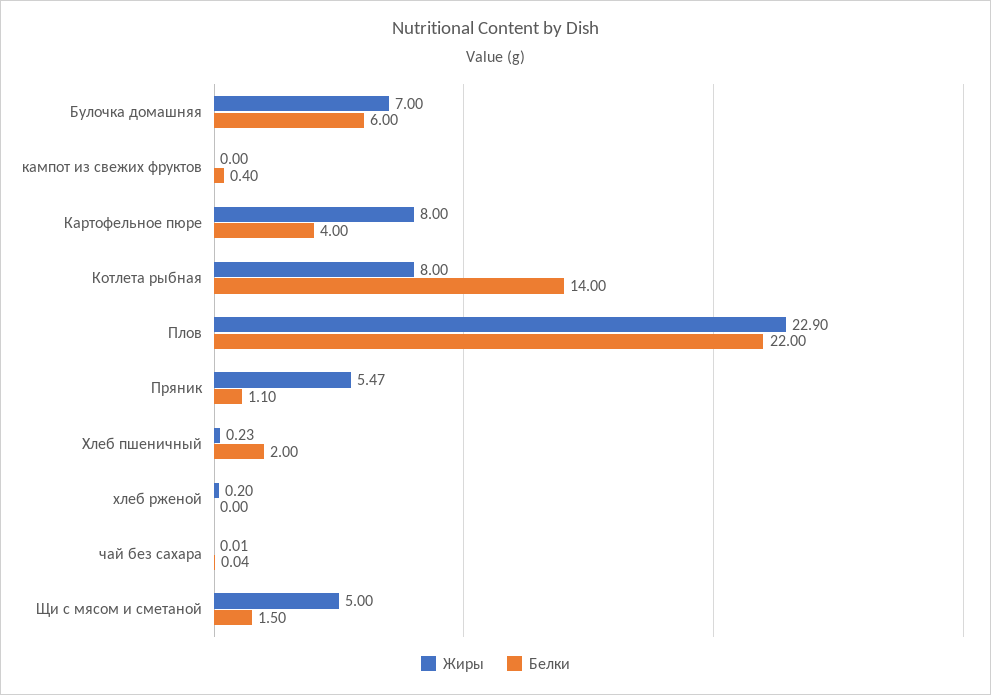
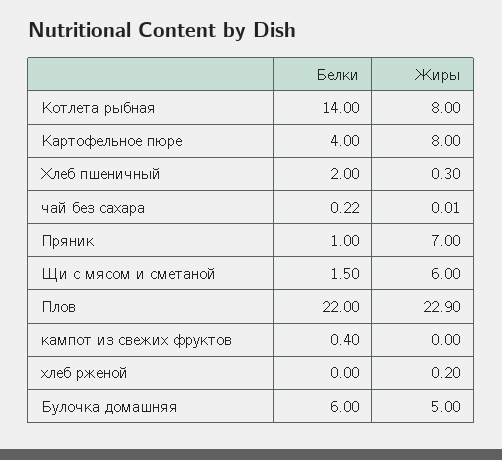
  {
    "Жиры": {
-     "Булочка домашняя": 7,
+     "Булочка домашняя": 5,
      "кампот из свежих фруктов": 0,
      "Картофельное пюре": 8,
      "Котлета рыбная": 8,
      "Плов": 22.9,
-     "Пряник": 5.47,
+     "Пряник": 7,
-     "Хлеб пшеничный": 0.23,
+     "Хлеб пшеничный": 0.3,
      "хлеб рженой": 0.2,
      "чай без сахара": 0.01,
-     "Щи с мясом и сметаной": 5
+     "Щи с мясом и сметаной": 6
    },
    "Белки": {
      "Булочка домашняя": 6,
      "кампот из свежих фруктов": 0.4,
      "Картофельное пюре": 4,
      "Котлета рыбная": 14,
      "Плов": 22,
-     "Пряник": 1.1,
+     "Пряник": 1,
      "Хлеб пшеничный": 2,
      "хлеб рженой": 0,
-     "чай без сахара": 0.04,
+     "чай без сахара": 0.22,
      "Щи с мясом и сметаной": 1.5
    }
  }

